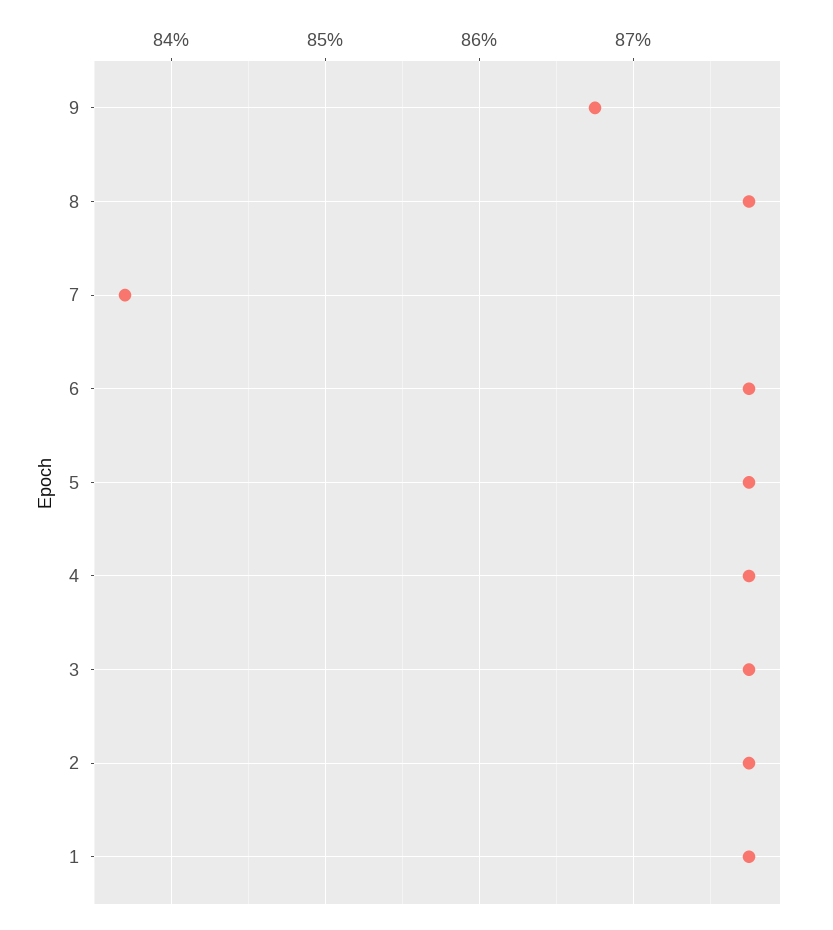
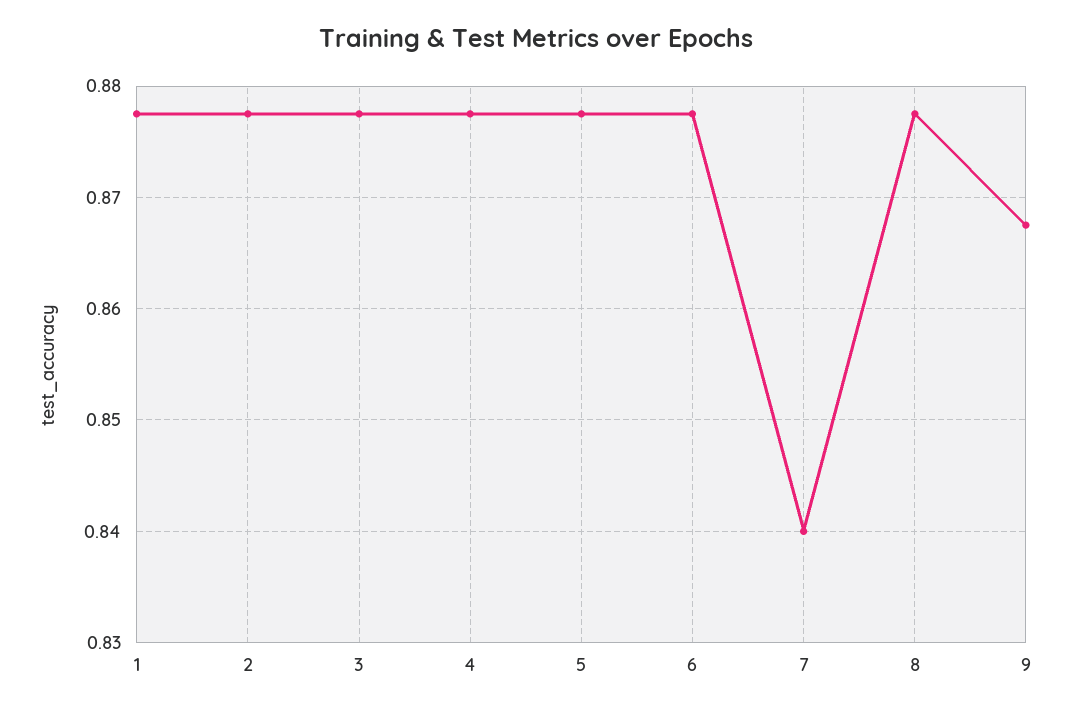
  {
    "9": 0.868,
    "8": 0.878,
-   "7": 0.837,
+   "7": 0.84,
    "6": 0.878,
    "5": 0.878,
    "4": 0.878,
    "3": 0.878,
    "2": 0.878,
    "1": 0.878
  }

